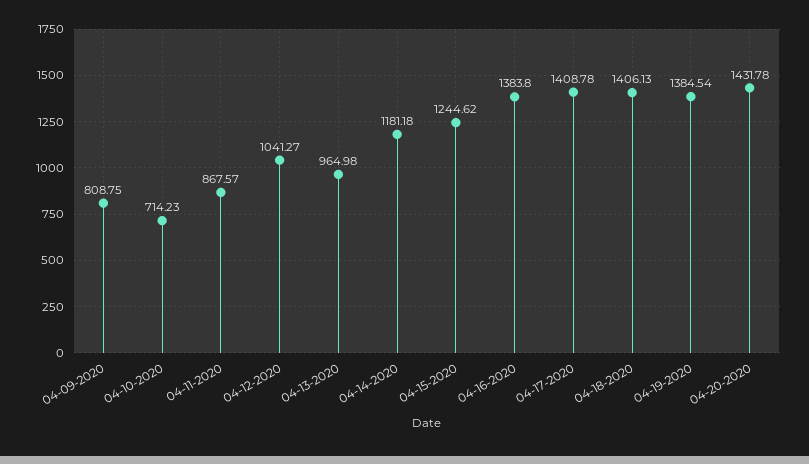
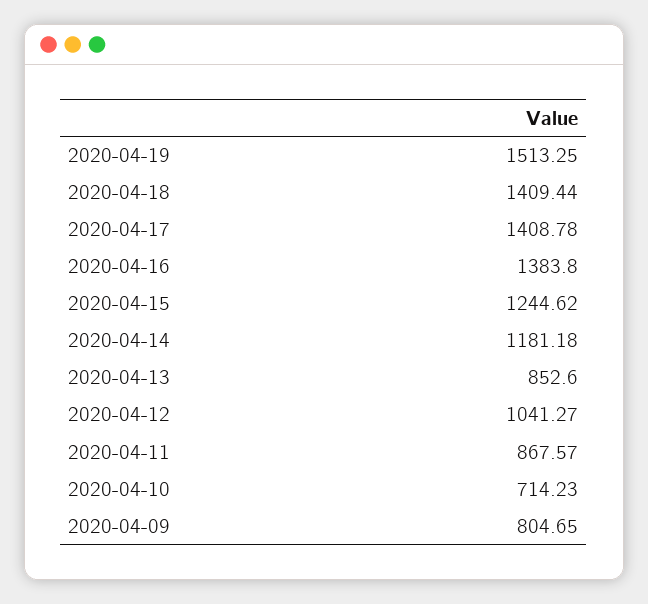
  {
-   "04-09-2020": 808.75,
+   "04-09-2020": 804.65,
    "04-10-2020": 714.23,
    "04-11-2020": 867.57,
    "04-12-2020": 1041.27,
-   "04-13-2020": 964.98,
+   "04-13-2020": 852.6,
    "04-14-2020": 1181.18,
    "04-15-2020": 1244.62,
    "04-16-2020": 1383.8,
    "04-17-2020": 1408.78,
-   "04-18-2020": 1406.13,
+   "04-18-2020": 1409.44,
-   "04-19-2020": 1384.54,
+   "04-19-2020": 1513.25
-   "04-20-2020": 1431.78
  }

